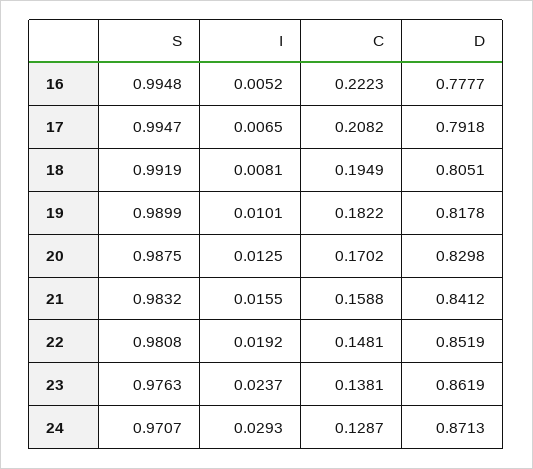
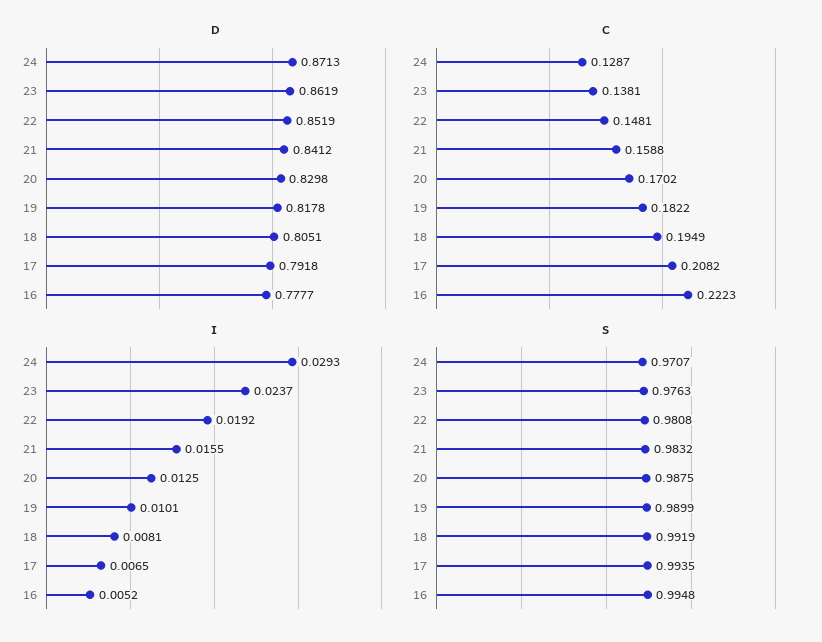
  {
    "S": {
      "16": 0.9948,
-     "17": 0.9947,
+     "17": 0.9935,
      "18": 0.9919,
      "19": 0.9899,
      "20": 0.9875,
      "21": 0.9832,
      "22": 0.9808,
      "23": 0.9763,
      "24": 0.9707
    },
    "I": {
      "16": 0.0052,
      "17": 0.0065,
      "18": 0.0081,
      "19": 0.0101,
      "20": 0.0125,
      "21": 0.0155,
      "22": 0.0192,
      "23": 0.0237,
      "24": 0.0293
    },
    "C": {
      "16": 0.2223,
      "17": 0.2082,
      "18": 0.1949,
      "19": 0.1822,
      "20": 0.1702,
      "21": 0.1588,
      "22": 0.1481,
      "23": 0.1381,
      "24": 0.1287
    },
    "D": {
      "16": 0.7777,
      "17": 0.7918,
      "18": 0.8051,
      "19": 0.8178,
      "20": 0.8298,
      "21": 0.8412,
      "22": 0.8519,
      "23": 0.8619,
      "24": 0.8713
    }
  }

